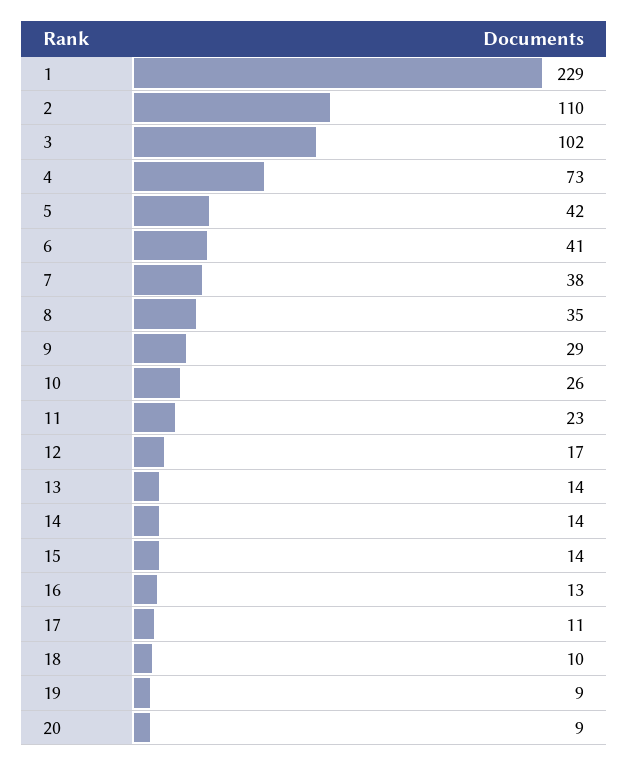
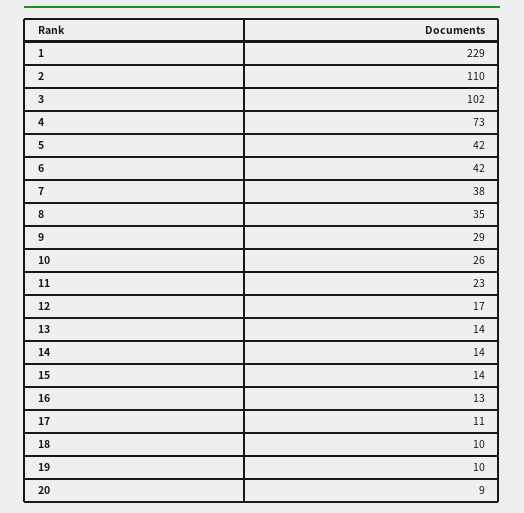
  {
    "1": 229,
    "2": 110,
    "3": 102,
    "4": 73,
    "5": 42,
-   "6": 41,
+   "6": 42,
    "7": 38,
    "8": 35,
    "9": 29,
    "10": 26,
    "11": 23,
    "12": 17,
    "13": 14,
    "14": 14,
    "15": 14,
    "16": 13,
    "17": 11,
    "18": 10,
-   "19": 9,
+   "19": 10,
    "20": 9
  }

